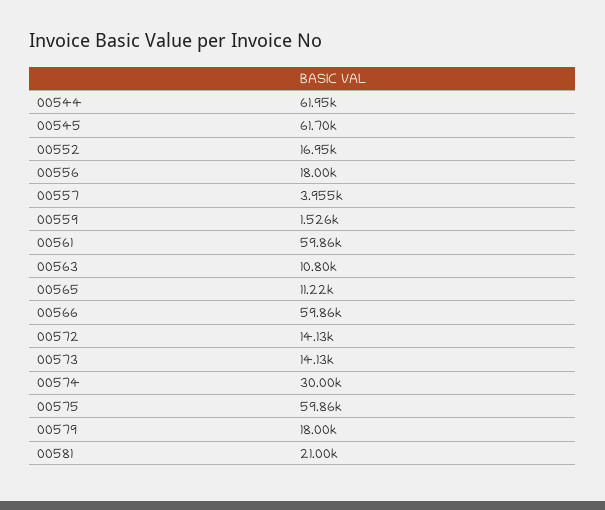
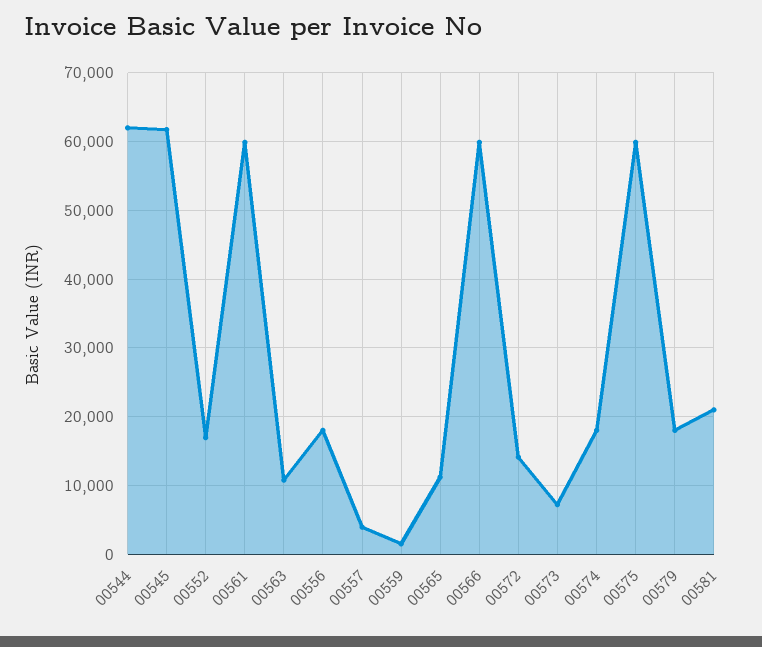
  {
    "00544": 61950,
    "00545": 61700,
    "00552": 16950,
    "00556": 18000,
    "00557": 3955,
    "00559": 1526,
    "00561": 59860,
    "00563": 10800,
    "00565": 11220,
    "00566": 59860,
    "00572": 14130,
-   "00573": 14130,
+   "00573": 7000,
-   "00574": 30000,
+   "00574": 18000,
    "00575": 59860,
    "00579": 18000,
    "00581": 21000
  }

